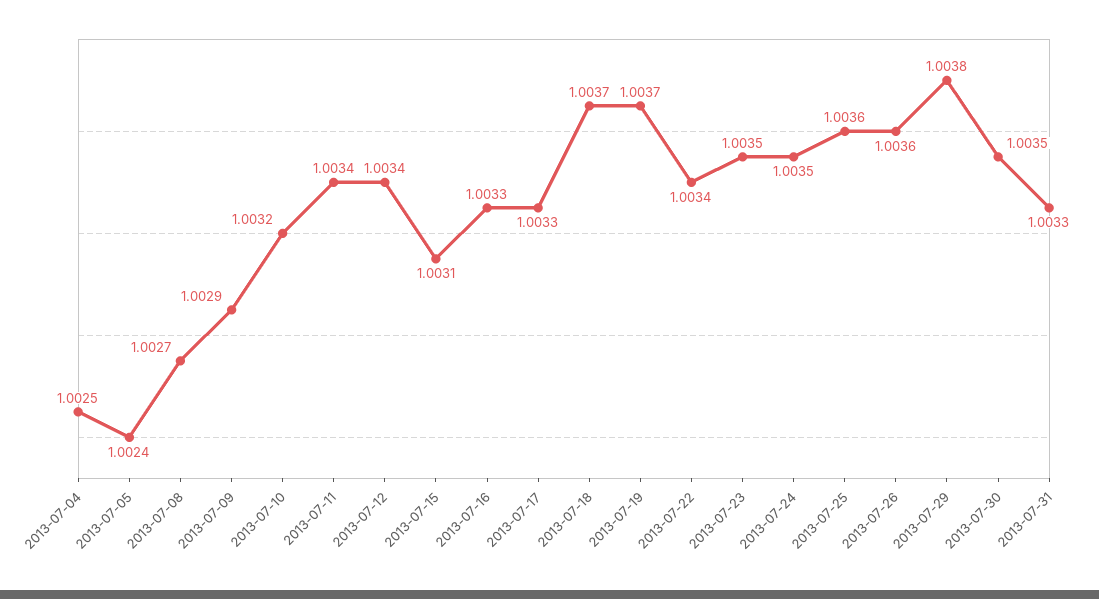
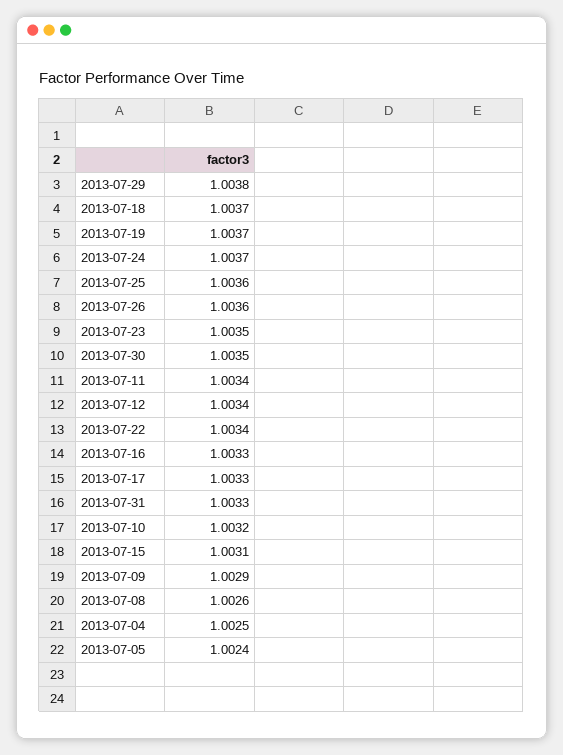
  {
    "2013-07-04": 1.0025,
    "2013-07-05": 1.0024,
-   "2013-07-08": 1.0027,
+   "2013-07-08": 1.0026,
    "2013-07-09": 1.0029,
    "2013-07-10": 1.0032,
    "2013-07-11": 1.0034,
    "2013-07-12": 1.0034,
    "2013-07-15": 1.0031,
    "2013-07-16": 1.0033,
    "2013-07-17": 1.0033,
    "2013-07-18": 1.0037,
    "2013-07-19": 1.0037,
    "2013-07-22": 1.0034,
    "2013-07-23": 1.0035,
-   "2013-07-24": 1.0035,
+   "2013-07-24": 1.0037,
    "2013-07-25": 1.0036,
    "2013-07-26": 1.0036,
    "2013-07-29": 1.0038,
    "2013-07-30": 1.0035,
    "2013-07-31": 1.0033
  }

